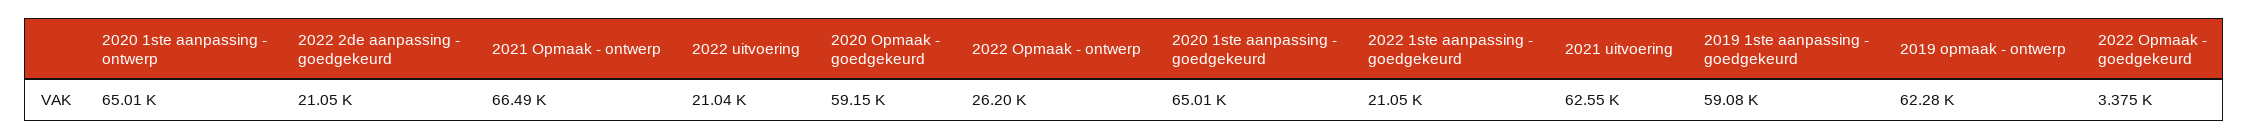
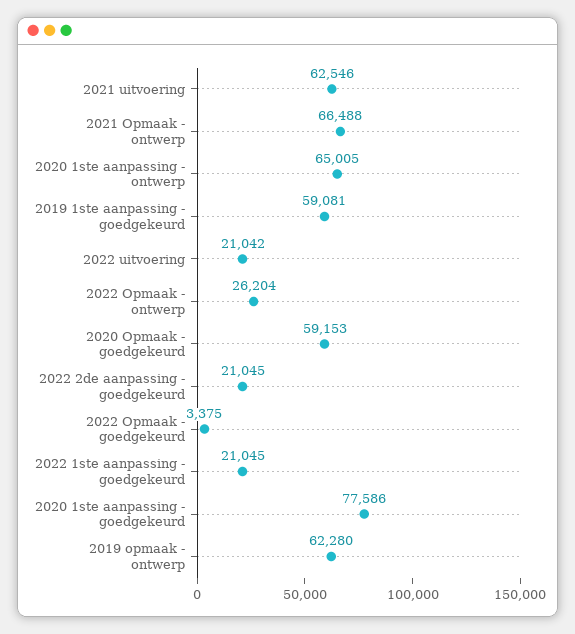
  {
    "2020 1ste aanpassing - ontwerp": 65005,
    "2022 2de aanpassing - goedgekeurd": 21045,
    "2021 Opmaak - ontwerp": 66488,
    "2022 uitvoering": 21042,
    "2020 Opmaak - goedgekeurd": 59153,
    "2022 Opmaak - ontwerp": 26204,
-   "2020 1ste aanpassing - goedgekeurd": 65010,
+   "2020 1ste aanpassing - goedgekeurd": 77586,
    "2022 1ste aanpassing - goedgekeurd": 21045,
    "2021 uitvoering": 62546,
    "2019 1ste aanpassing - goedgekeurd": 59081,
    "2019 opmaak - ontwerp": 62280,
    "2022 Opmaak - goedgekeurd": 3375
  }

